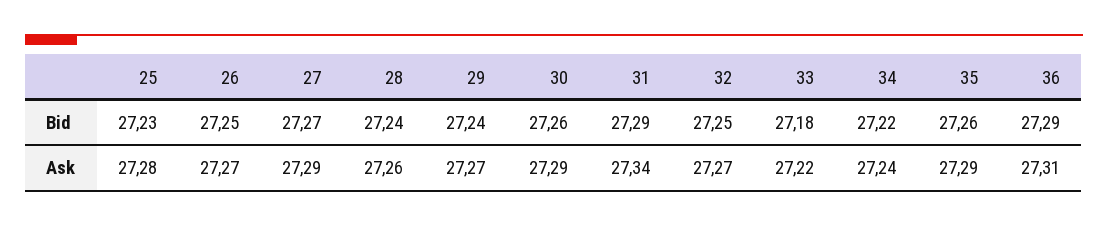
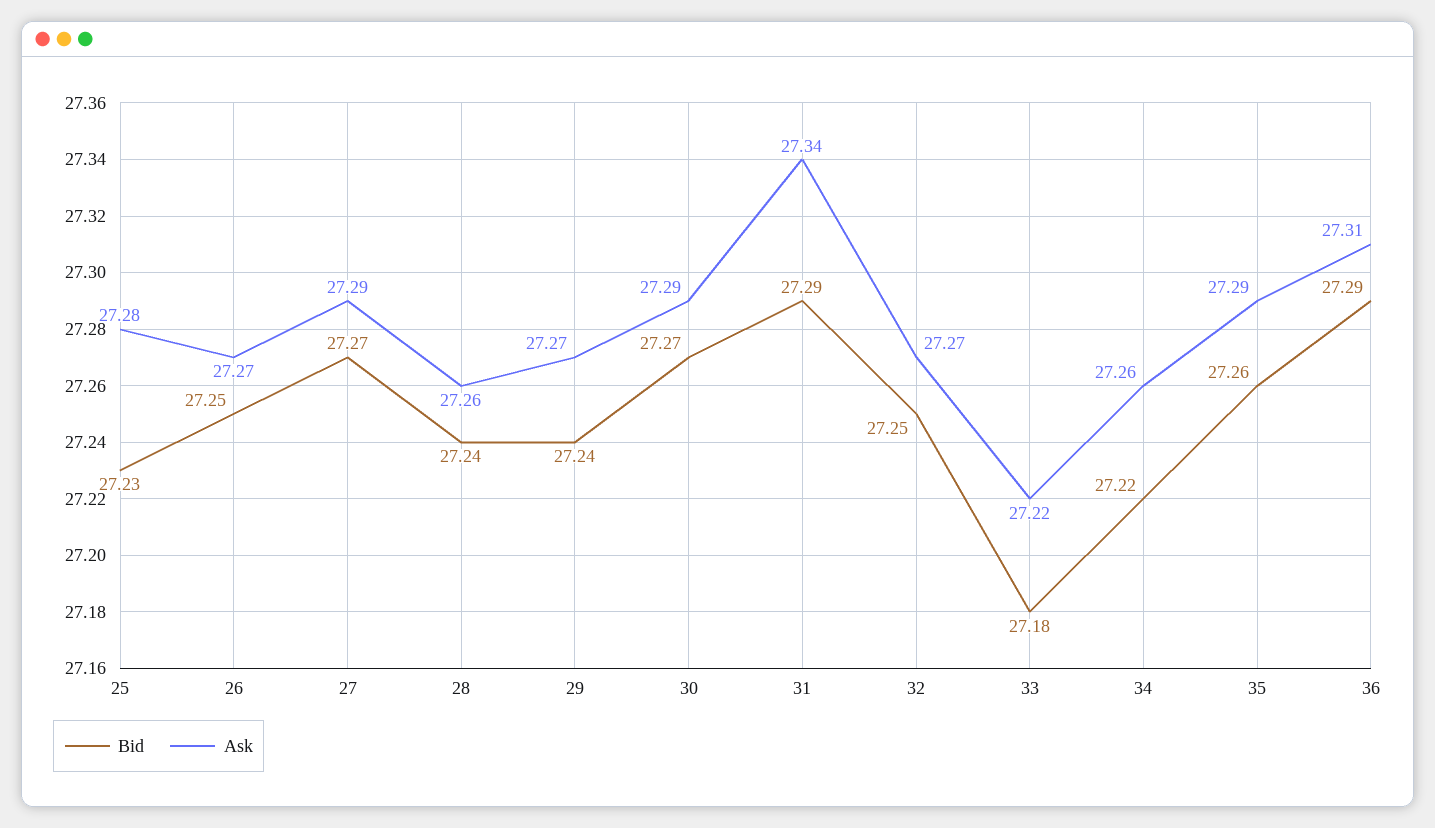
  {
    "Bid": {
      "25": 27.23,
      "26": 27.25,
      "27": 27.27,
      "28": 27.24,
      "29": 27.24,
-     "30": 27.26,
+     "30": 27.27,
      "31": 27.29,
      "32": 27.25,
      "33": 27.18,
      "34": 27.22,
      "35": 27.26,
      "36": 27.29
    },
    "Ask": {
      "25": 27.28,
      "26": 27.27,
      "27": 27.29,
      "28": 27.26,
      "29": 27.27,
      "30": 27.29,
      "31": 27.34,
      "32": 27.27,
      "33": 27.22,
-     "34": 27.24,
+     "34": 27.26,
      "35": 27.29,
      "36": 27.31
    }
  }

